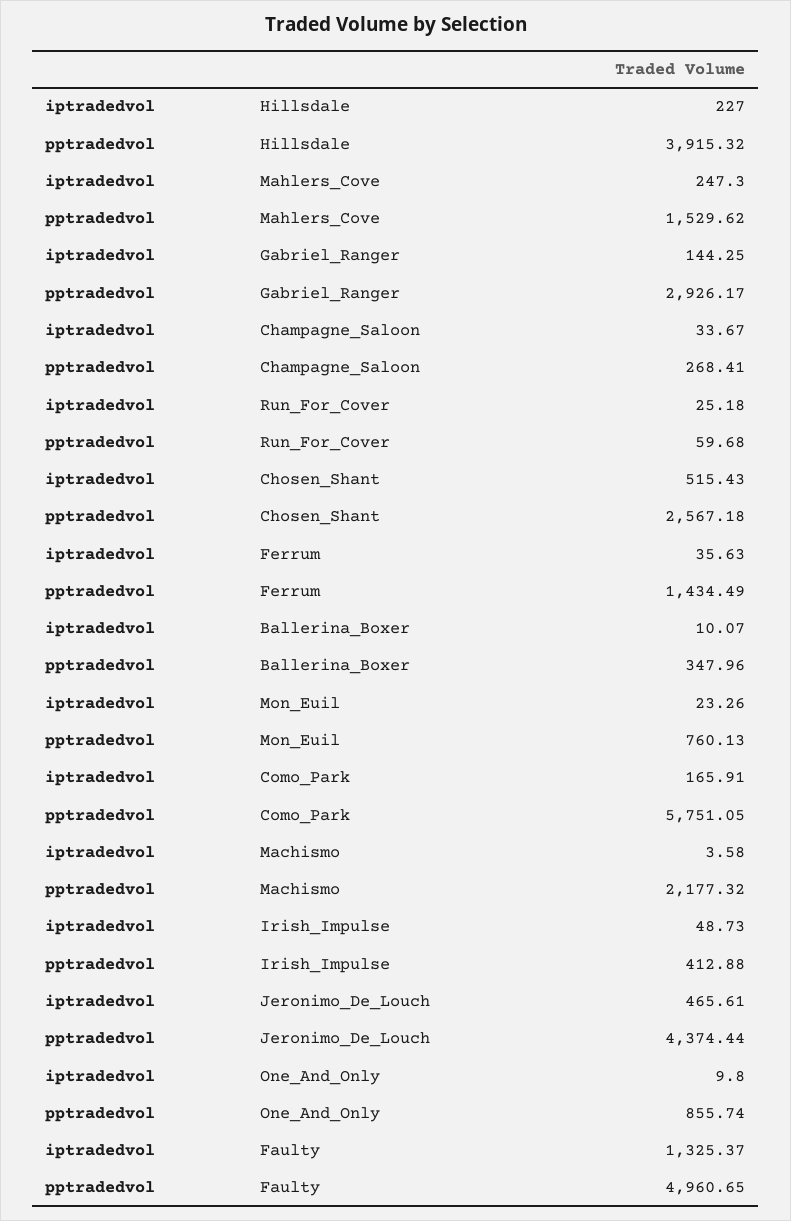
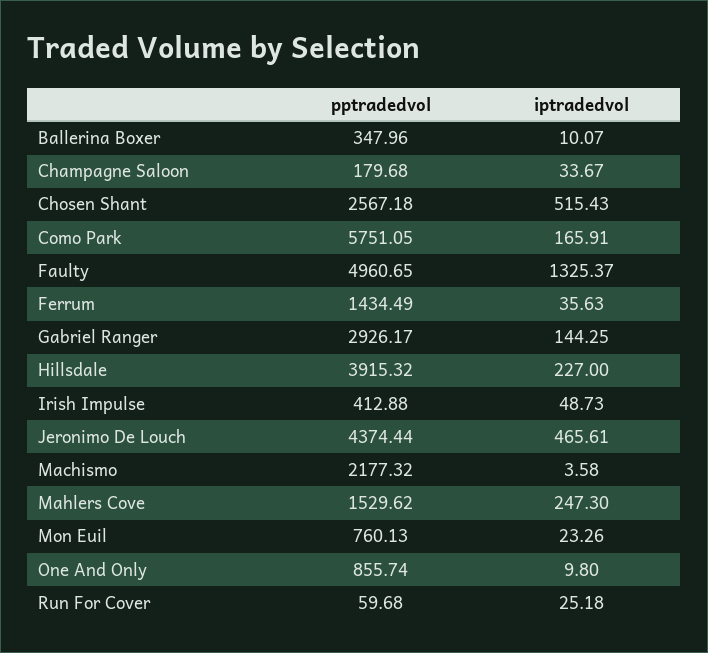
  {
    "iptradedvol": {
      "Hillsdale": 227,
      "Mahlers_Cove": 247.3,
      "Gabriel_Ranger": 144.25,
      "Champagne_Saloon": 33.67,
      "Run_For_Cover": 25.18,
      "Chosen_Shant": 515.43,
      "Ferrum": 35.63,
      "Ballerina_Boxer": 10.07,
      "Mon_Euil": 23.26,
      "Como_Park": 165.91,
      "Machismo": 3.58,
      "Irish_Impulse": 48.73,
      "Jeronimo_De_Louch": 465.61,
      "One_And_Only": 9.8,
      "Faulty": 1325.37
    },
    "pptradedvol": {
      "Hillsdale": 3915.32,
      "Mahlers_Cove": 1529.62,
      "Gabriel_Ranger": 2926.17,
-     "Champagne_Saloon": 268.41,
+     "Champagne_Saloon": 179.68,
      "Run_For_Cover": 59.68,
      "Chosen_Shant": 2567.18,
      "Ferrum": 1434.49,
      "Ballerina_Boxer": 347.96,
      "Mon_Euil": 760.13,
      "Como_Park": 5751.05,
      "Machismo": 2177.32,
      "Irish_Impulse": 412.88,
      "Jeronimo_De_Louch": 4374.44,
      "One_And_Only": 855.74,
      "Faulty": 4960.65
    }
  }

